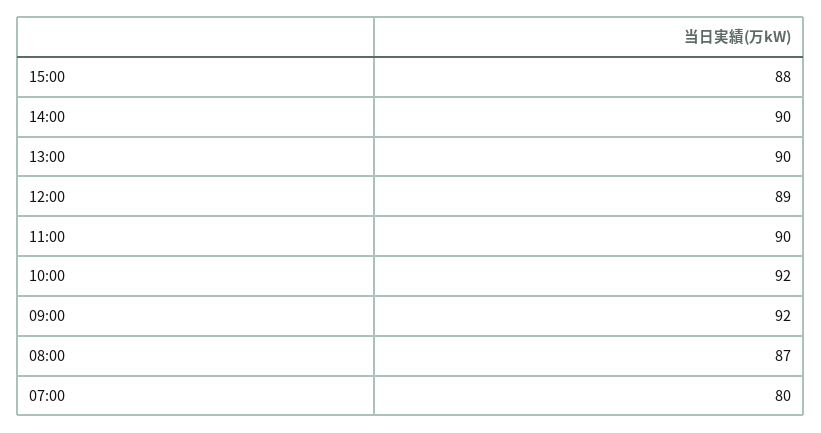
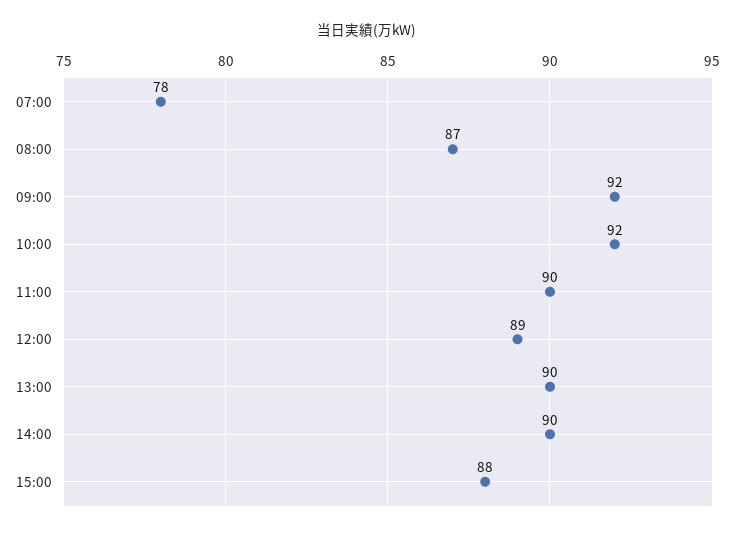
  {
    "15:00": 88,
    "14:00": 90,
    "13:00": 90,
    "12:00": 89,
    "11:00": 90,
    "10:00": 92,
    "09:00": 92,
    "08:00": 87,
-   "07:00": 80
+   "07:00": 78
  }

